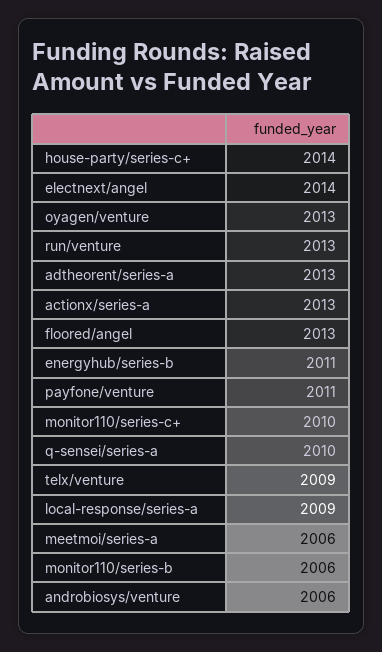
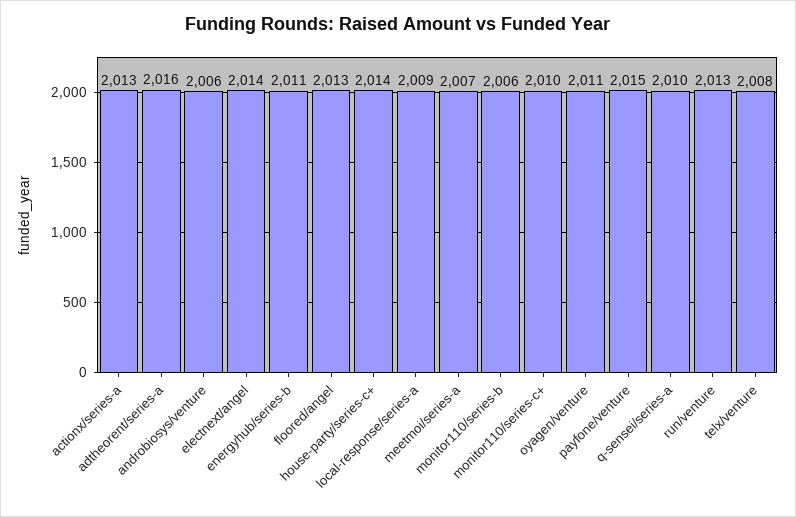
  {
    "house-party/series-c+": 2014,
    "electnext/angel": 2014,
-   "oyagen/venture": 2013,
+   "oyagen/venture": 2011,
    "run/venture": 2013,
-   "adtheorent/series-a": 2013,
+   "adtheorent/series-a": 2016,
    "actionx/series-a": 2013,
    "floored/angel": 2013,
    "energyhub/series-b": 2011,
-   "payfone/venture": 2011,
+   "payfone/venture": 2015,
    "monitor110/series-c+": 2010,
    "q-sensei/series-a": 2010,
-   "telx/venture": 2009,
+   "telx/venture": 2008,
    "local-response/series-a": 2009,
-   "meetmoi/series-a": 2006,
+   "meetmoi/series-a": 2007,
    "monitor110/series-b": 2006,
    "androbiosys/venture": 2006
  }

